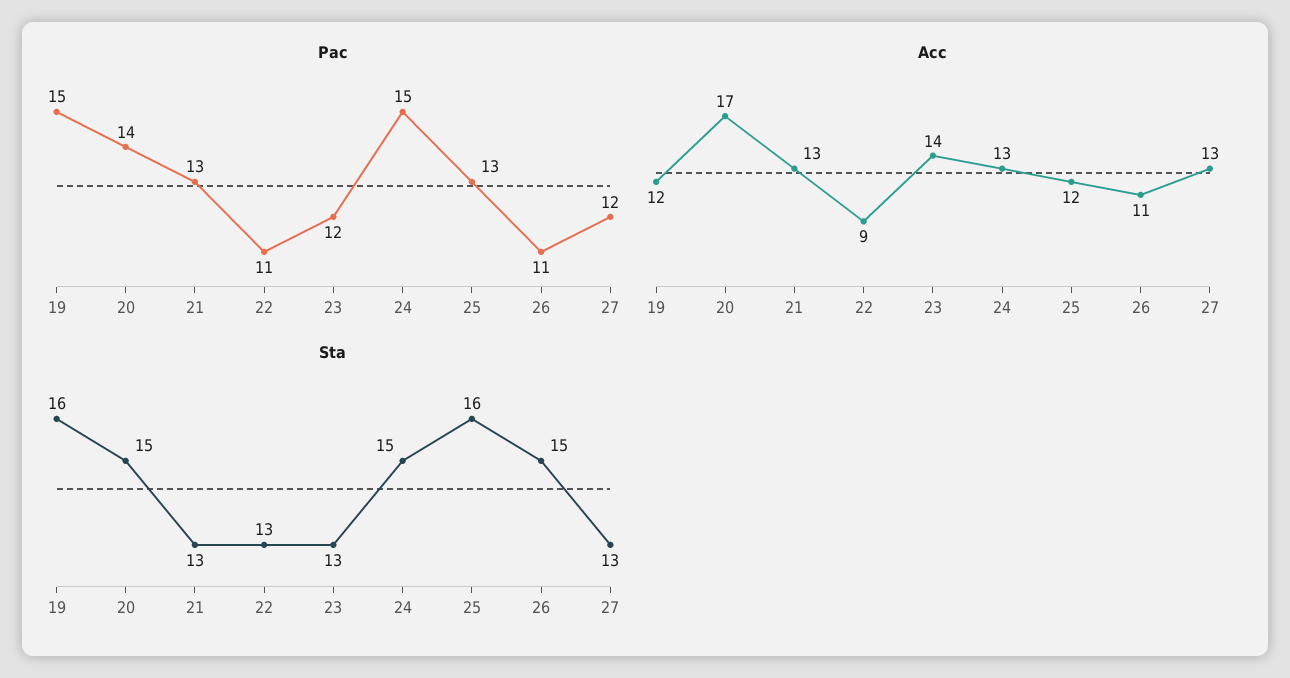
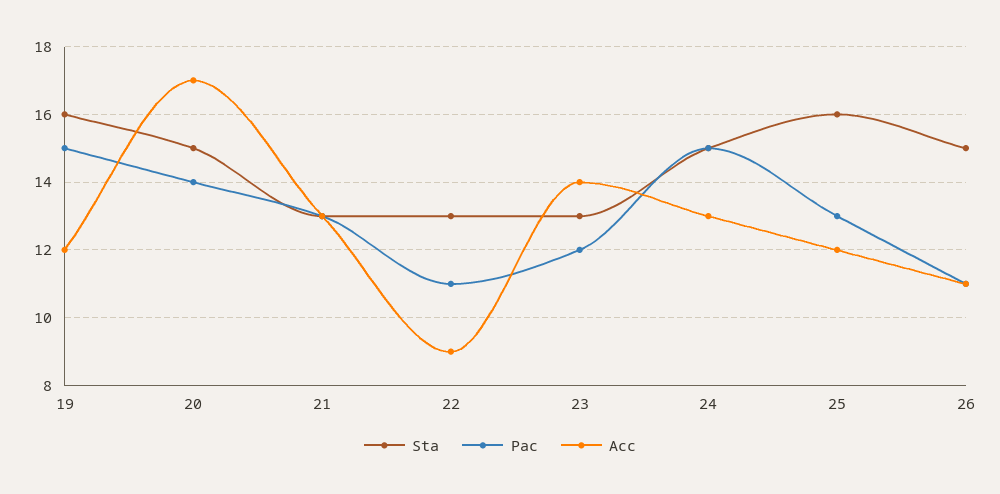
  {
    "Pac": {
      "19": 15,
      "20": 14,
      "21": 13,
      "22": 11,
      "23": 12,
      "24": 15,
      "25": 13,
-     "26": 11,
+     "26": 11
-     "27": 12
    },
    "Acc": {
      "19": 12,
      "20": 17,
      "21": 13,
      "22": 9,
      "23": 14,
      "24": 13,
      "25": 12,
-     "26": 11,
+     "26": 11
-     "27": 13
    },
    "Sta": {
      "19": 16,
      "20": 15,
      "21": 13,
      "22": 13,
      "23": 13,
      "24": 15,
      "25": 16,
-     "26": 15,
+     "26": 15
-     "27": 13
    }
  }

